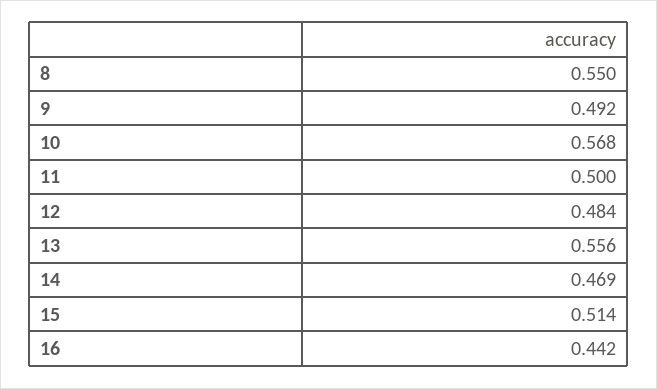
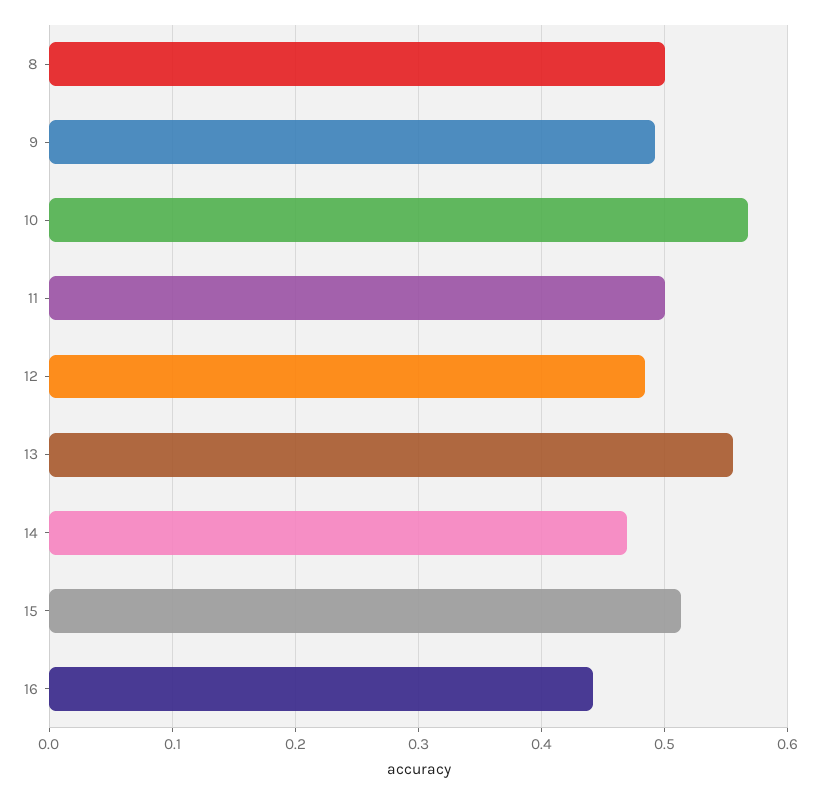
  {
-   "8": 0.55,
+   "8": 0.5,
    "9": 0.492,
    "10": 0.568,
    "11": 0.5,
    "12": 0.484,
    "13": 0.556,
    "14": 0.469,
    "15": 0.514,
    "16": 0.442
  }

